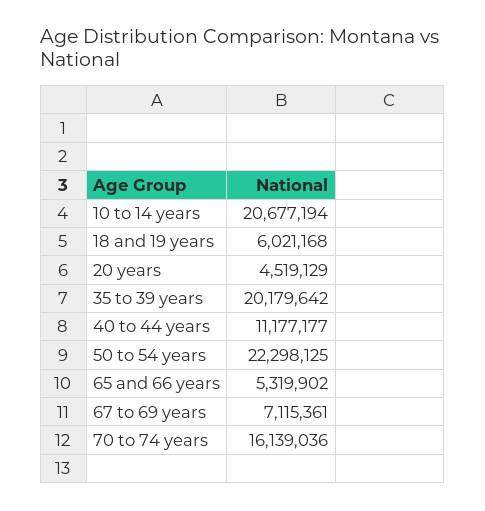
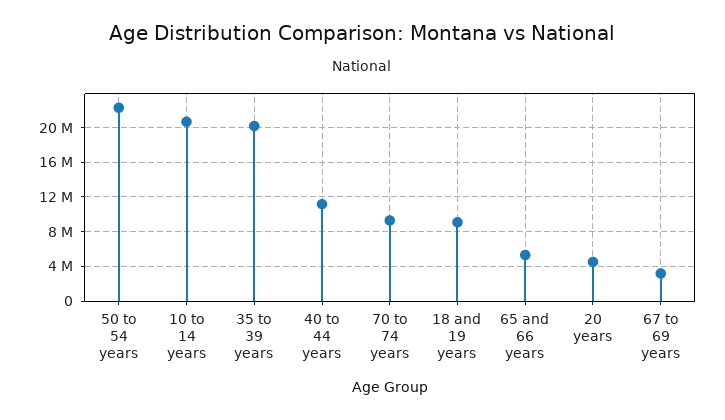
  {
    "10 to 14 years": 20677194,
-   "18 and 19 years": 6021168,
+   "18 and 19 years": 9000000,
    "20 years": 4519129,
    "35 to 39 years": 20179642,
    "40 to 44 years": 11177177,
    "50 to 54 years": 22298125,
    "65 and 66 years": 5319902,
-   "67 to 69 years": 7115361,
+   "67 to 69 years": 3000000,
-   "70 to 74 years": 16139036
+   "70 to 74 years": 9000000
  }

